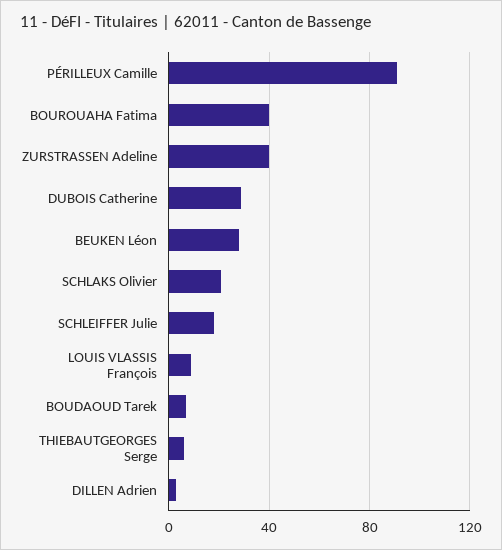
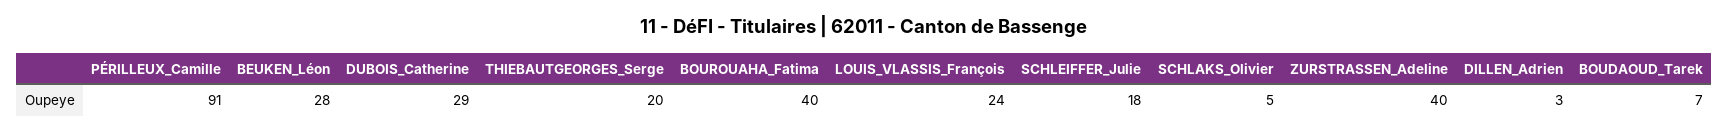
  {
    "PÉRILLEUX Camille": 91,
    "BOUROUAHA Fatima": 40,
    "ZURSTRASSEN Adeline": 40,
    "DUBOIS Catherine": 29,
    "BEUKEN Léon": 28,
-   "SCHLAKS Olivier": 20,
+   "SCHLAKS Olivier": 5,
    "SCHLEIFFER Julie": 18,
-   "LOUIS VLASSIS François": 10,
+   "LOUIS VLASSIS François": 24,
    "BOUDAOUD Tarek": 7,
-   "THIEBAUTGEORGES Serge": 5,
+   "THIEBAUTGEORGES Serge": 20,
    "DILLEN Adrien": 3
  }

